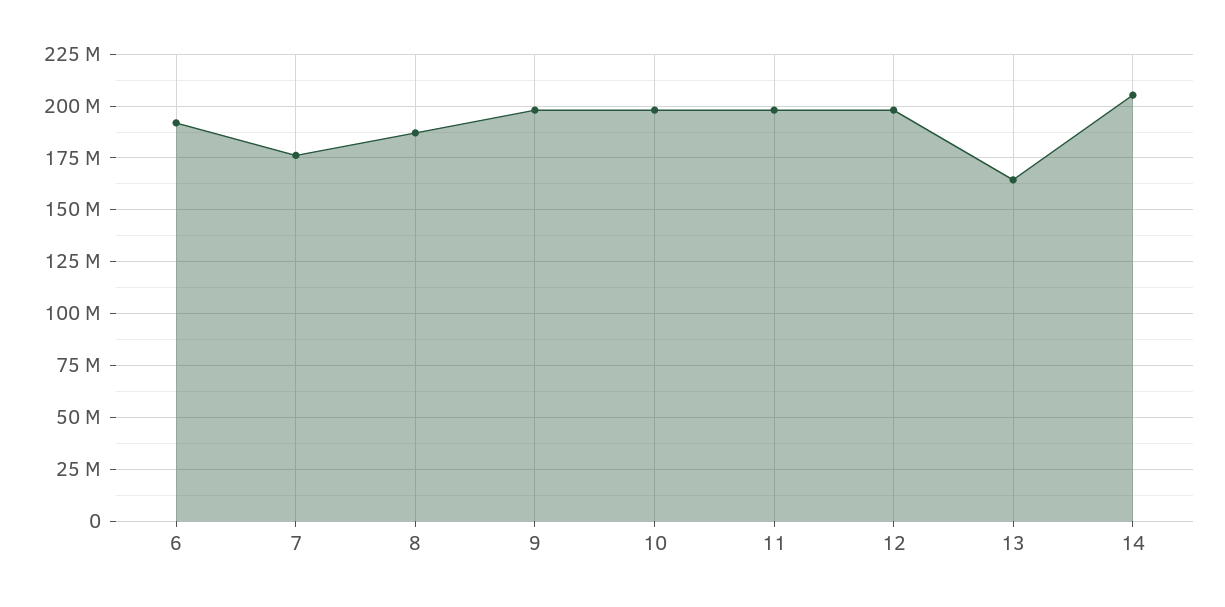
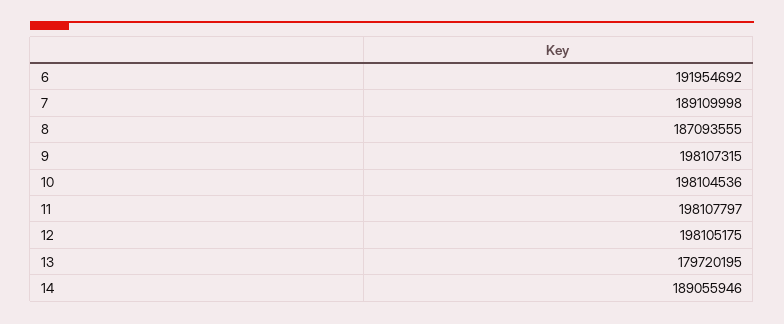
  {
    "6": 191954692,
-   "7": 175000000,
+   "7": 189109998,
    "8": 187093555,
    "9": 198107315,
    "10": 198104536,
    "11": 198107797,
    "12": 198105175,
-   "13": 165000000,
+   "13": 179720195,
-   "14": 205000000
+   "14": 189055946
  }

